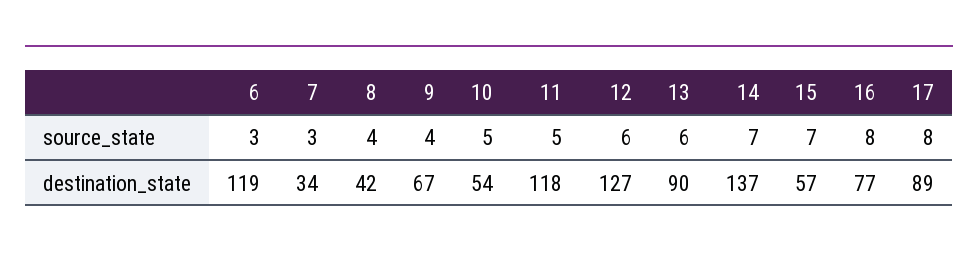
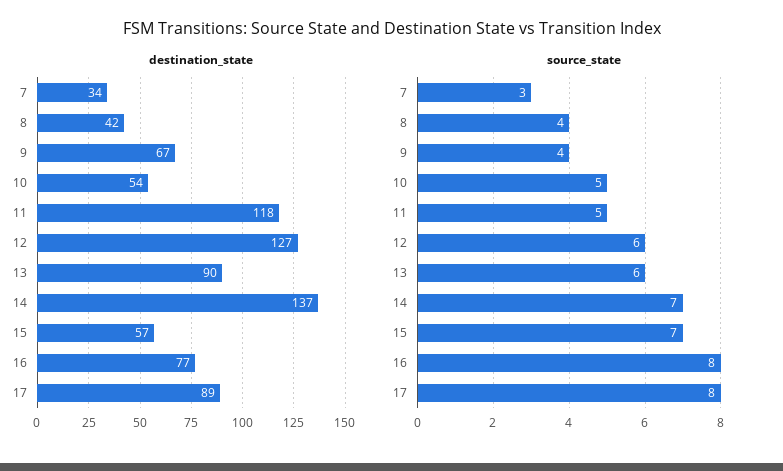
  {
    "source_state": {
-     "6": 3,
      "7": 3,
      "8": 4,
      "9": 4,
      "10": 5,
      "11": 5,
      "12": 6,
      "13": 6,
      "14": 7,
      "15": 7,
      "16": 8,
      "17": 8
    },
    "destination_state": {
-     "6": 119,
      "7": 34,
      "8": 42,
      "9": 67,
      "10": 54,
      "11": 118,
      "12": 127,
      "13": 90,
      "14": 137,
      "15": 57,
      "16": 77,
      "17": 89
    }
  }

